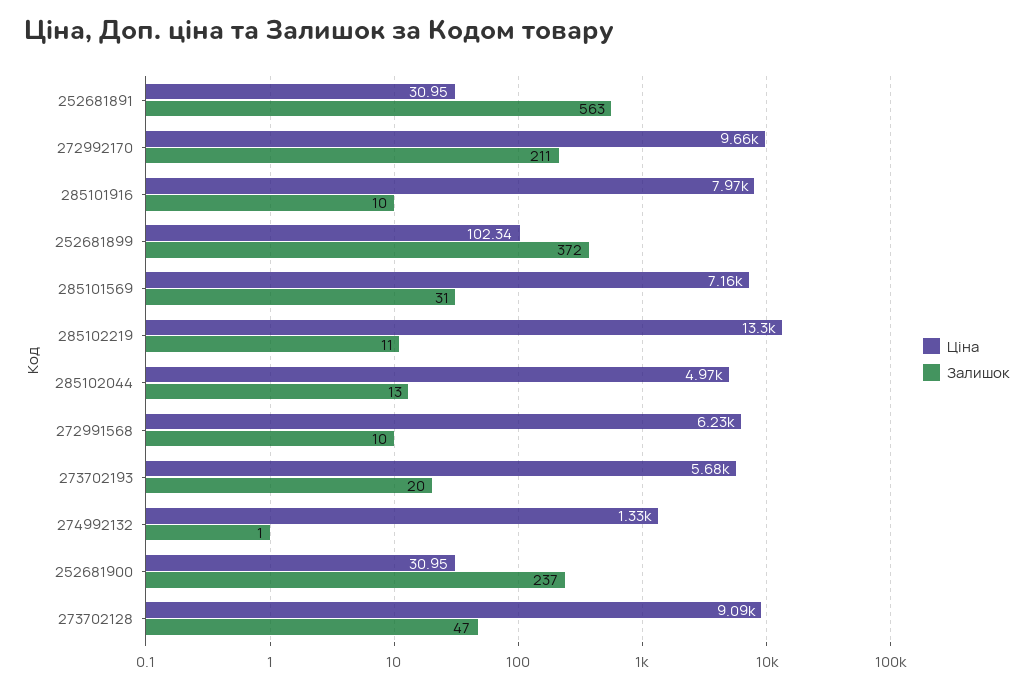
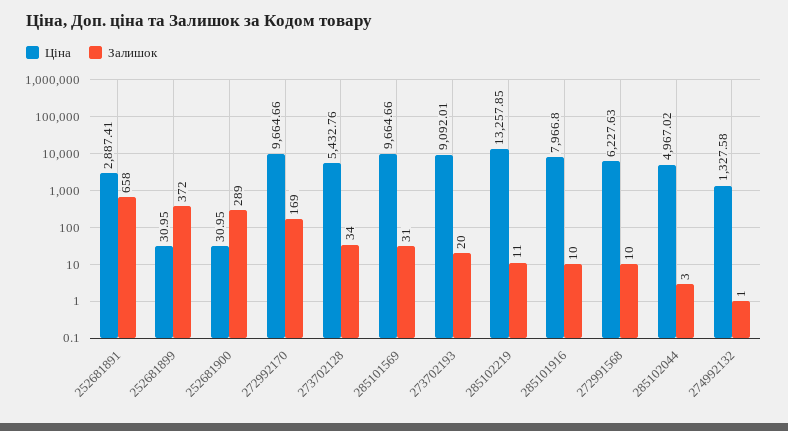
  {
    "Ціна": {
-     "252681891": 30.95,
+     "252681891": 2887.41,
      "272992170": 9664.66,
      "285101916": 7966.8,
-     "252681899": 102.34,
+     "252681899": 30.95,
-     "285101569": 7160,
+     "285101569": 9664.66,
      "285102219": 13257.85,
      "285102044": 4967.02,
      "272991568": 6227.63,
-     "273702193": 5680,
+     "273702193": 9092.01,
      "274992132": 1327.58,
      "252681900": 30.95,
-     "273702128": 9090
+     "273702128": 5432.76
    },
    "Залишок": {
-     "252681891": 563,
+     "252681891": 658,
-     "272992170": 211,
+     "272992170": 169,
      "285101916": 10,
      "252681899": 372,
      "285101569": 31,
      "285102219": 11,
-     "285102044": 13,
+     "285102044": 3,
      "272991568": 10,
      "273702193": 20,
      "274992132": 1,
-     "252681900": 237,
+     "252681900": 289,
-     "273702128": 47
+     "273702128": 34
    }
  }

